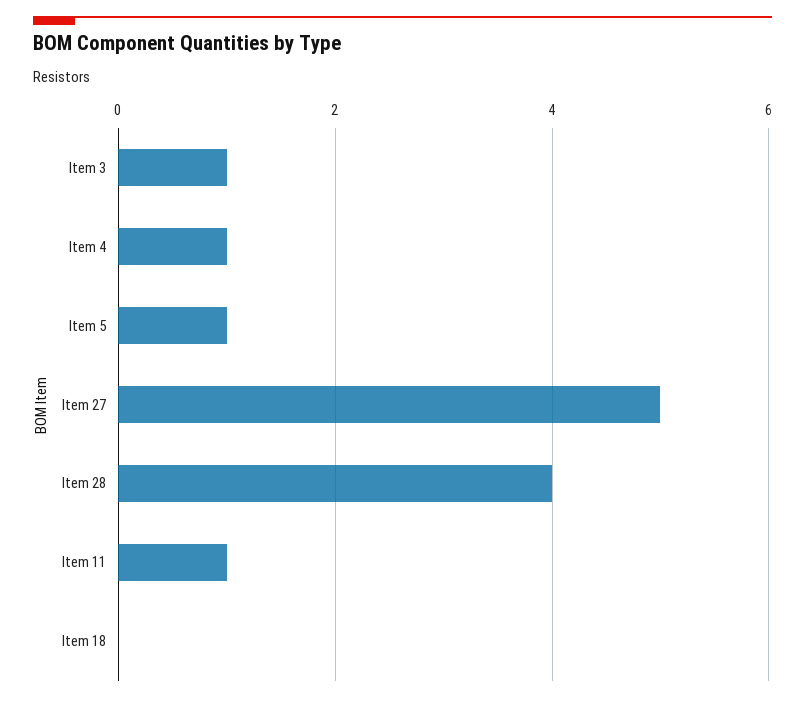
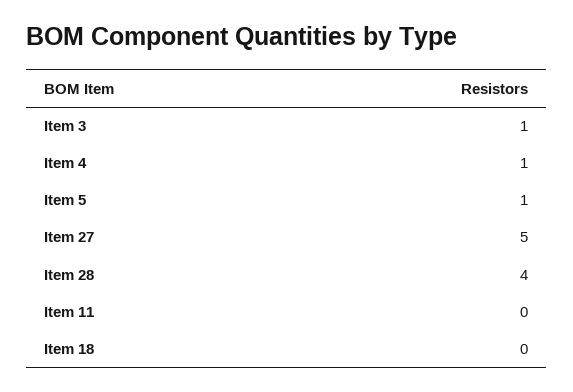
  {
    "Item 3": 1,
    "Item 4": 1,
    "Item 5": 1,
    "Item 27": 5,
    "Item 28": 4,
-   "Item 11": 1,
+   "Item 11": 0,
    "Item 18": 0
  }

